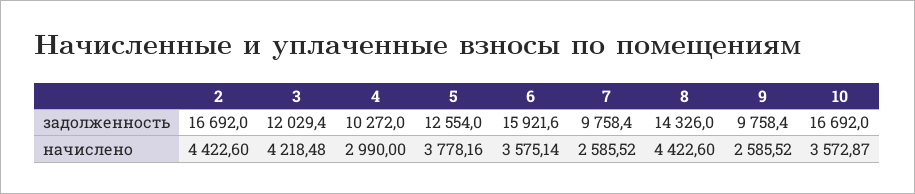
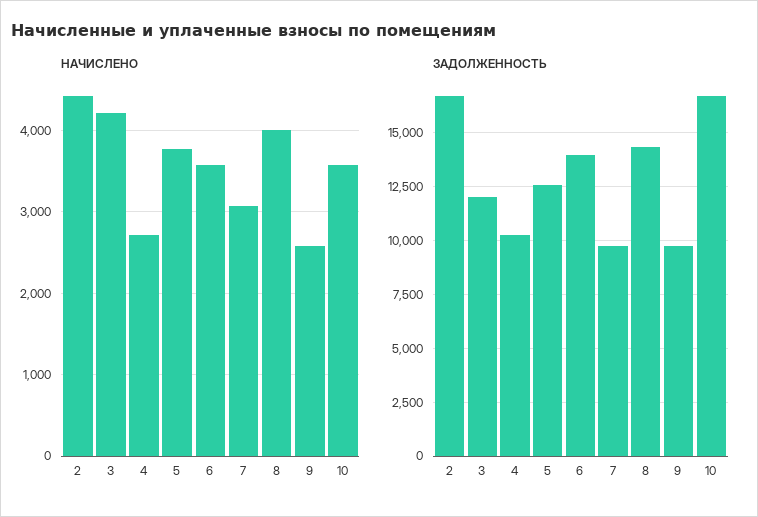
  {
    "задолженность": {
      "2": 16692,
      "3": 12029.4,
      "4": 10272,
      "5": 12554,
-     "6": 15921.6,
+     "6": 14000,
      "7": 9758.4,
      "8": 14326,
      "9": 9758.4,
      "10": 16692
    },
    "начислено": {
      "2": 4422.6,
      "3": 4218.48,
-     "4": 2990,
+     "4": 2700,
      "5": 3778.16,
      "6": 3575.14,
-     "7": 2585.52,
+     "7": 3100,
-     "8": 4422.6,
+     "8": 4000,
      "9": 2585.52,
      "10": 3572.87
    }
  }

